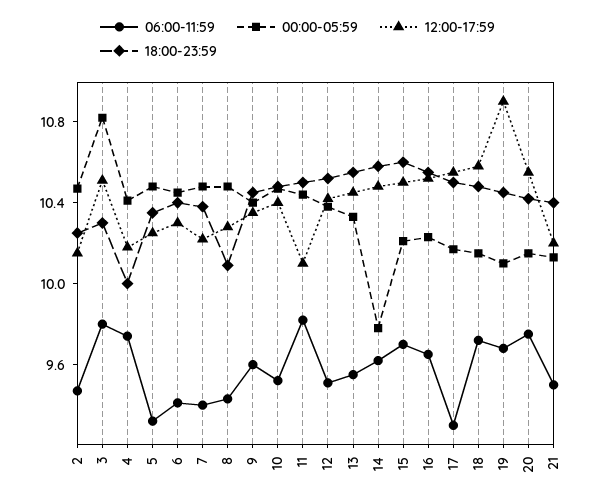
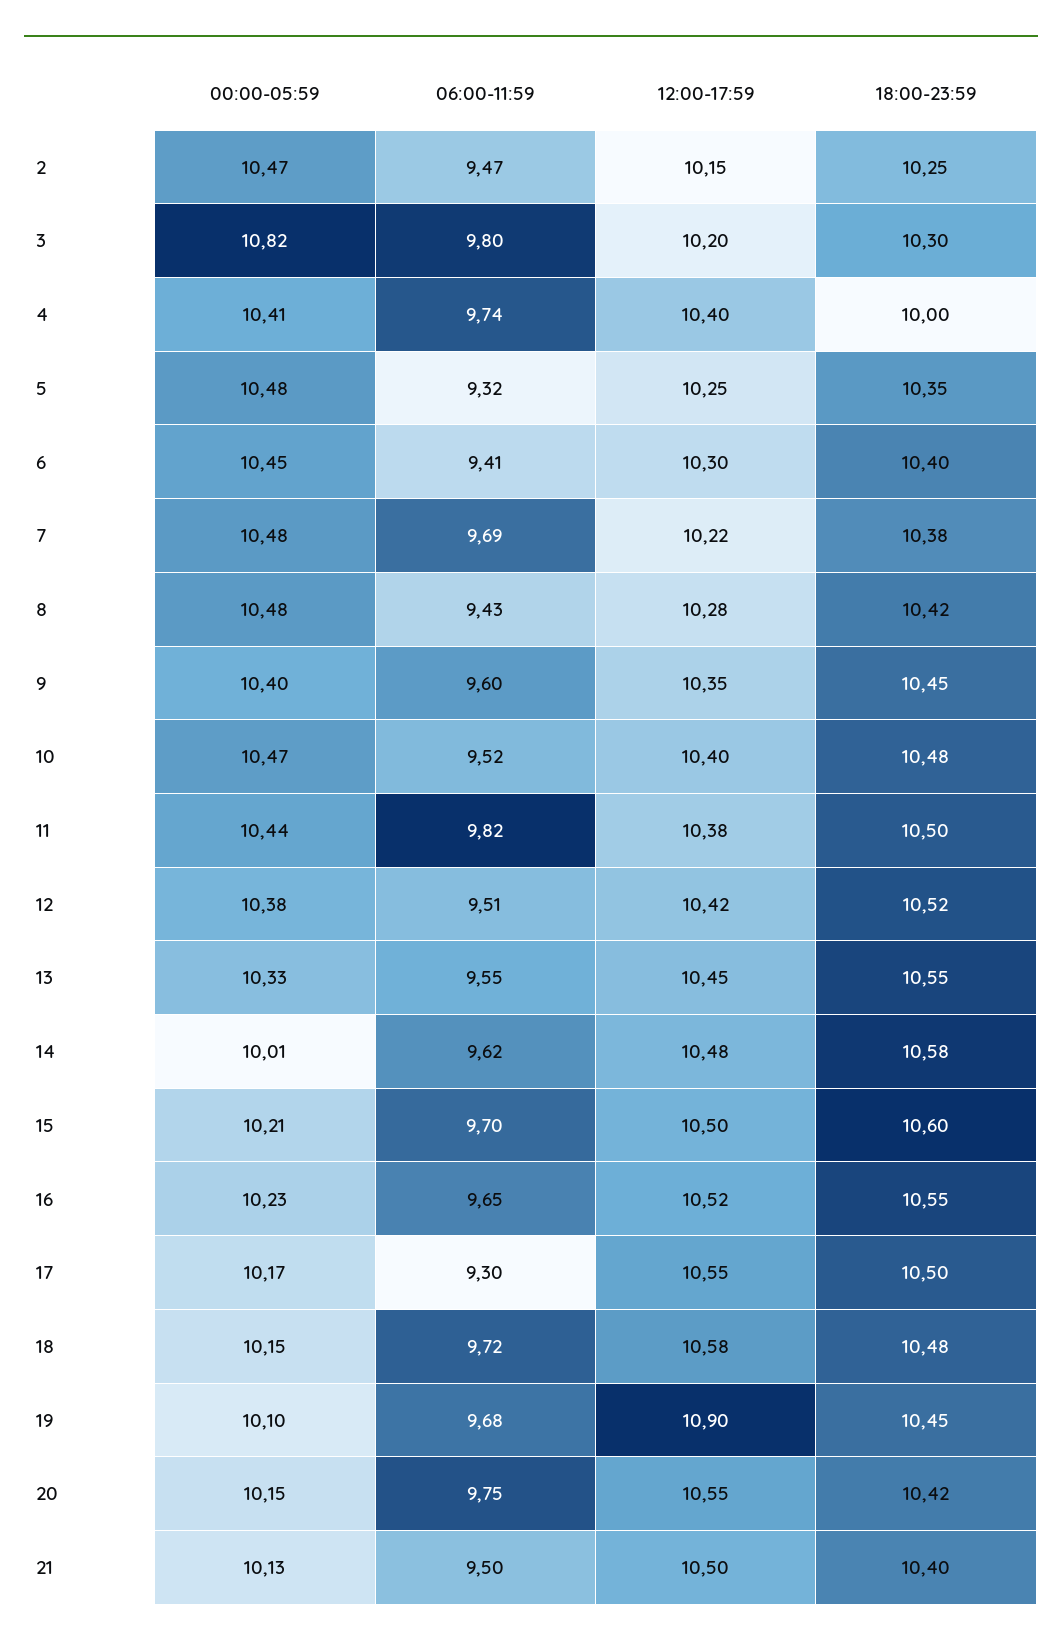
  {
    "06:00-11:59": {
      "2": 9.47,
      "3": 9.8,
      "4": 9.74,
      "5": 9.32,
      "6": 9.41,
-     "7": 9.4,
+     "7": 9.69,
      "8": 9.43,
      "9": 9.6,
      "10": 9.52,
      "11": 9.82,
      "12": 9.51,
      "13": 9.55,
      "14": 9.62,
      "15": 9.7,
      "16": 9.65,
      "17": 9.3,
      "18": 9.72,
      "19": 9.68,
      "20": 9.75,
      "21": 9.5
    },
    "00:00-05:59": {
      "2": 10.47,
      "3": 10.82,
      "4": 10.41,
      "5": 10.48,
      "6": 10.45,
      "7": 10.48,
      "8": 10.48,
      "9": 10.4,
      "10": 10.47,
      "11": 10.44,
      "12": 10.38,
      "13": 10.33,
-     "14": 9.8,
+     "14": 10.01,
      "15": 10.21,
      "16": 10.23,
      "17": 10.17,
      "18": 10.15,
      "19": 10.1,
      "20": 10.15,
      "21": 10.13
    },
    "12:00-17:59": {
      "2": 10.15,
-     "3": 10.5,
+     "3": 10.2,
-     "4": 10.2,
+     "4": 10.4,
      "5": 10.25,
      "6": 10.3,
      "7": 10.22,
      "8": 10.28,
      "9": 10.35,
      "10": 10.4,
-     "11": 10.1,
+     "11": 10.38,
      "12": 10.42,
      "13": 10.45,
      "14": 10.48,
      "15": 10.5,
      "16": 10.52,
      "17": 10.55,
      "18": 10.58,
      "19": 10.9,
      "20": 10.55,
-     "21": 10.2
+     "21": 10.5
    },
    "18:00-23:59": {
      "2": 10.25,
      "3": 10.3,
      "4": 10,
      "5": 10.35,
      "6": 10.4,
      "7": 10.38,
-     "8": 10.1,
+     "8": 10.42,
      "9": 10.45,
      "10": 10.48,
      "11": 10.5,
      "12": 10.52,
      "13": 10.55,
      "14": 10.58,
      "15": 10.6,
      "16": 10.55,
      "17": 10.5,
      "18": 10.48,
      "19": 10.45,
      "20": 10.42,
      "21": 10.4
    }
  }

